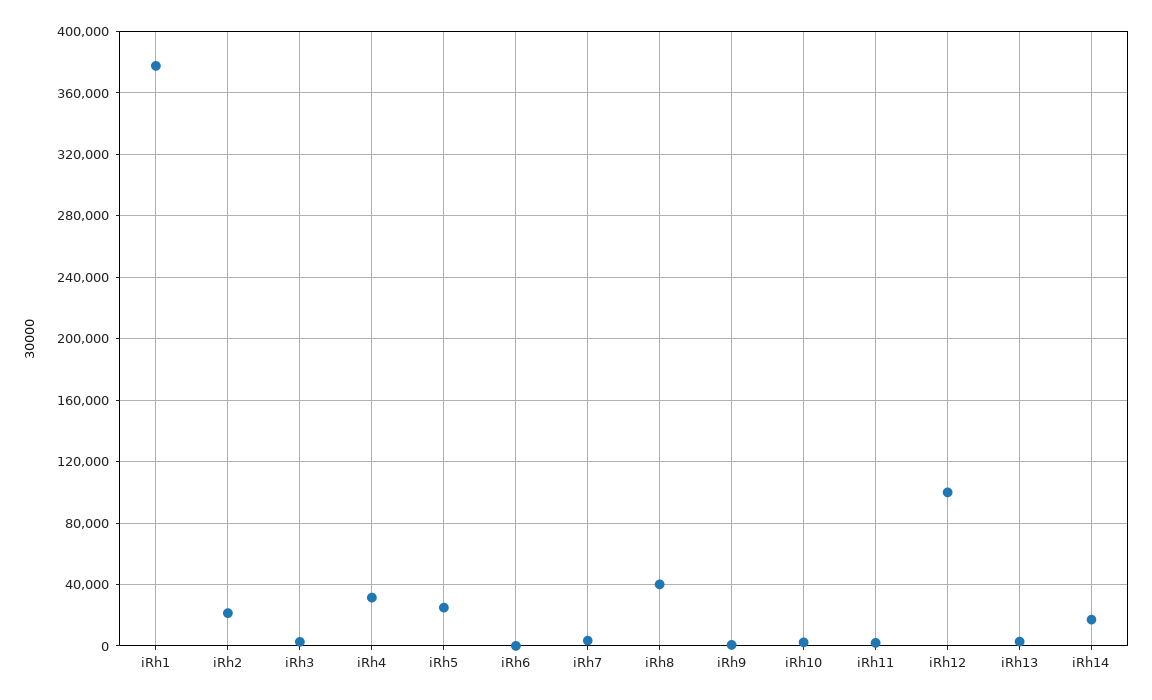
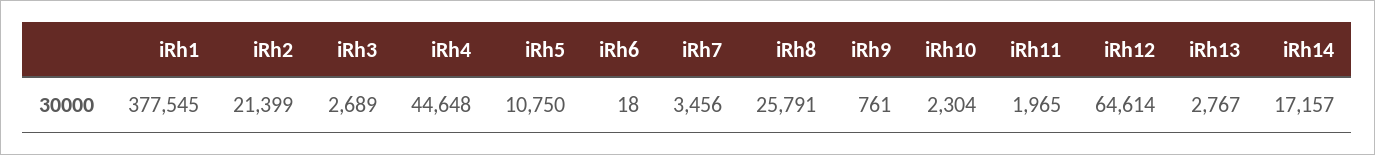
  {
    "iRh1": 377545,
    "iRh2": 21399,
    "iRh3": 2689,
-   "iRh4": 30000,
+   "iRh4": 44648,
-   "iRh5": 25000,
+   "iRh5": 10750,
    "iRh6": 18,
    "iRh7": 3456,
-   "iRh8": 40000,
+   "iRh8": 25791,
    "iRh9": 761,
    "iRh10": 2304,
    "iRh11": 1965,
-   "iRh12": 100000,
+   "iRh12": 64614,
    "iRh13": 2767,
    "iRh14": 17157
  }

